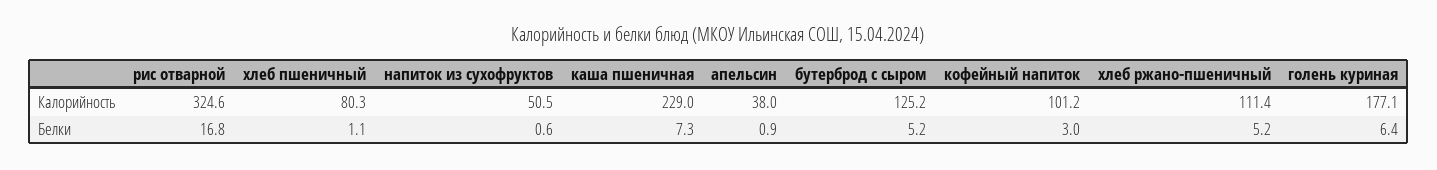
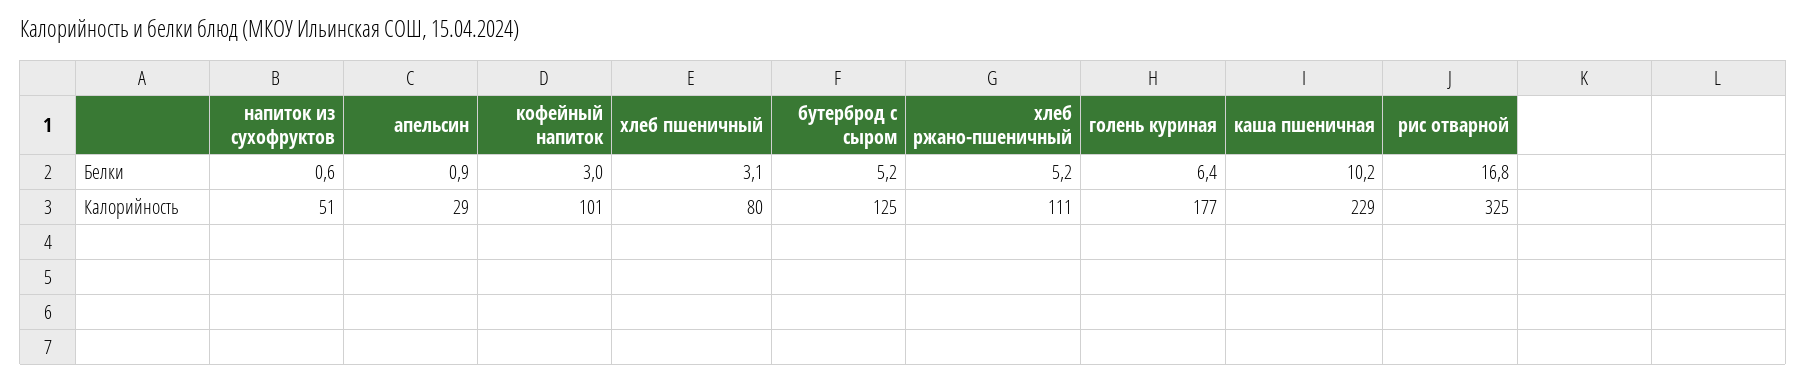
  {
    "рис отварной": {
      "Калорийность": 324.6,
      "Белки": 16.8
    },
    "хлеб пшеничный": {
      "Калорийность": 80.3,
-     "Белки": 1.1
+     "Белки": 3.1
    },
    "напиток из сухофруктов": {
      "Калорийность": 50.5,
      "Белки": 0.6
    },
    "каша пшеничная": {
      "Калорийность": 229,
-     "Белки": 7.3
+     "Белки": 10.2
    },
    "апельсин": {
-     "Калорийность": 38,
+     "Калорийность": 29,
      "Белки": 0.9
    },
    "бутерброд с сыром": {
      "Калорийность": 125.2,
      "Белки": 5.2
    },
    "кофейный напиток": {
      "Калорийность": 101.2,
      "Белки": 3
    },
    "хлеб ржано-пшеничный": {
      "Калорийность": 111.4,
      "Белки": 5.2
    },
    "голень куриная": {
      "Калорийность": 177.1,
      "Белки": 6.4
    }
  }

